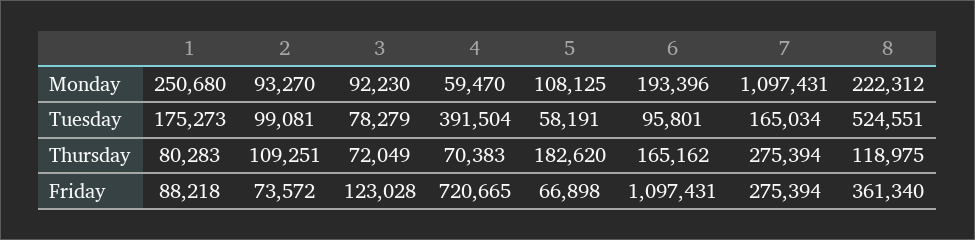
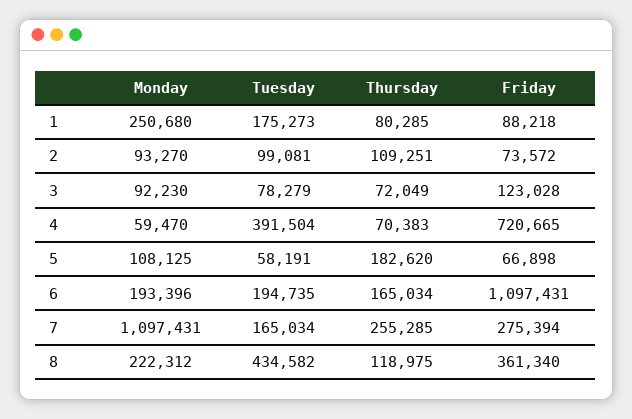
  {
    "1": {
      "Monday": 250680,
      "Tuesday": 175273,
-     "Thursday": 80283,
+     "Thursday": 80285,
      "Friday": 88218
    },
    "2": {
      "Monday": 93270,
      "Tuesday": 99081,
      "Thursday": 109251,
      "Friday": 73572
    },
    "3": {
      "Monday": 92230,
      "Tuesday": 78279,
      "Thursday": 72049,
      "Friday": 123028
    },
    "4": {
      "Monday": 59470,
      "Tuesday": 391504,
      "Thursday": 70383,
      "Friday": 720665
    },
    "5": {
      "Monday": 108125,
      "Tuesday": 58191,
      "Thursday": 182620,
      "Friday": 66898
    },
    "6": {
      "Monday": 193396,
-     "Tuesday": 95801,
+     "Tuesday": 194735,
-     "Thursday": 165162,
+     "Thursday": 165034,
      "Friday": 1097431
    },
    "7": {
      "Monday": 1097431,
      "Tuesday": 165034,
-     "Thursday": 275394,
+     "Thursday": 255285,
      "Friday": 275394
    },
    "8": {
      "Monday": 222312,
-     "Tuesday": 524551,
+     "Tuesday": 434582,
      "Thursday": 118975,
      "Friday": 361340
    }
  }

